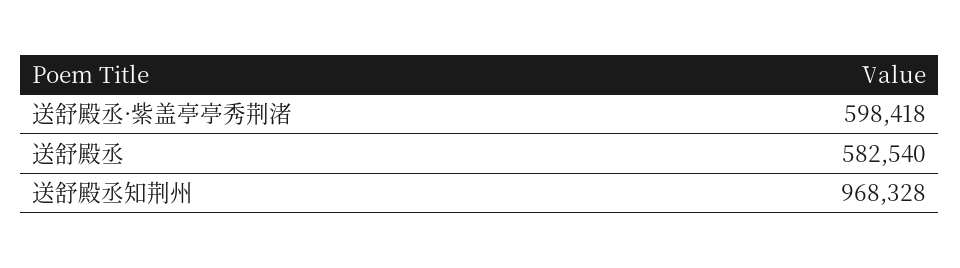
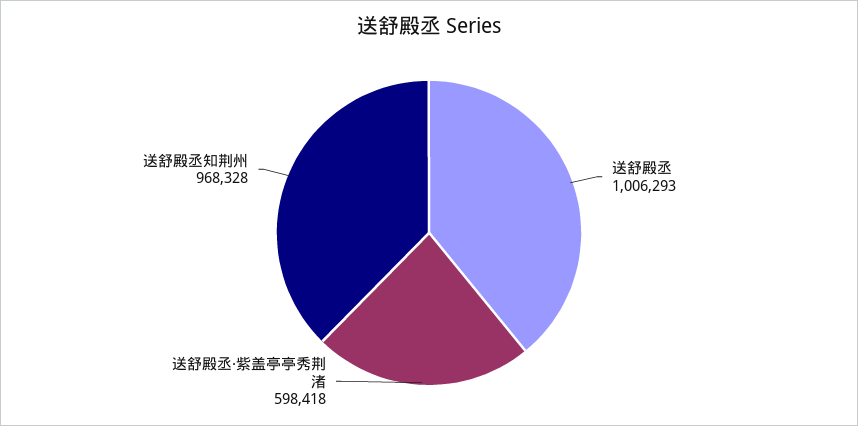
  {
    "送舒殿丞·紫盖亭亭秀荆渚": 598418,
-   "送舒殿丞": 582540,
+   "送舒殿丞": 1006293,
    "送舒殿丞知荆州": 968328
  }

